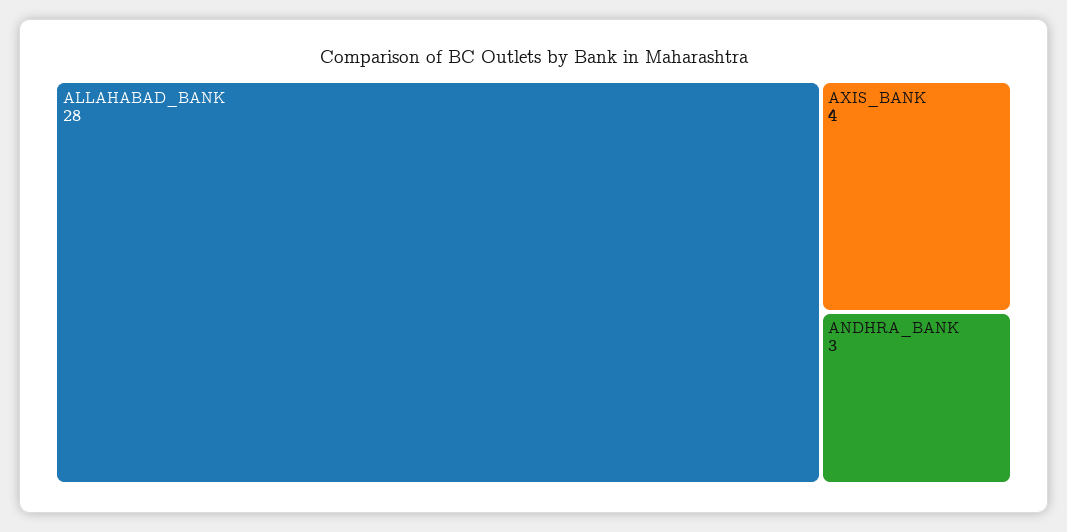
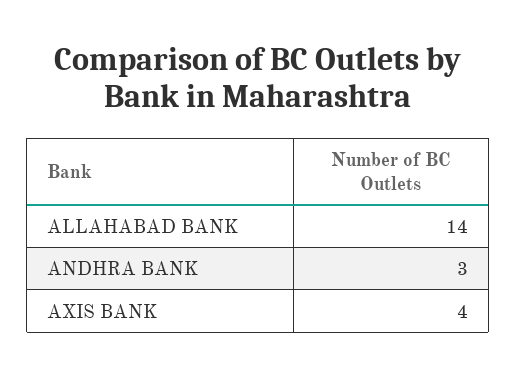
  {
-   "ALLAHABAD_BANK": 28,
+   "ALLAHABAD_BANK": 14,
    "AXIS_BANK": 4,
    "ANDHRA_BANK": 3
  }

